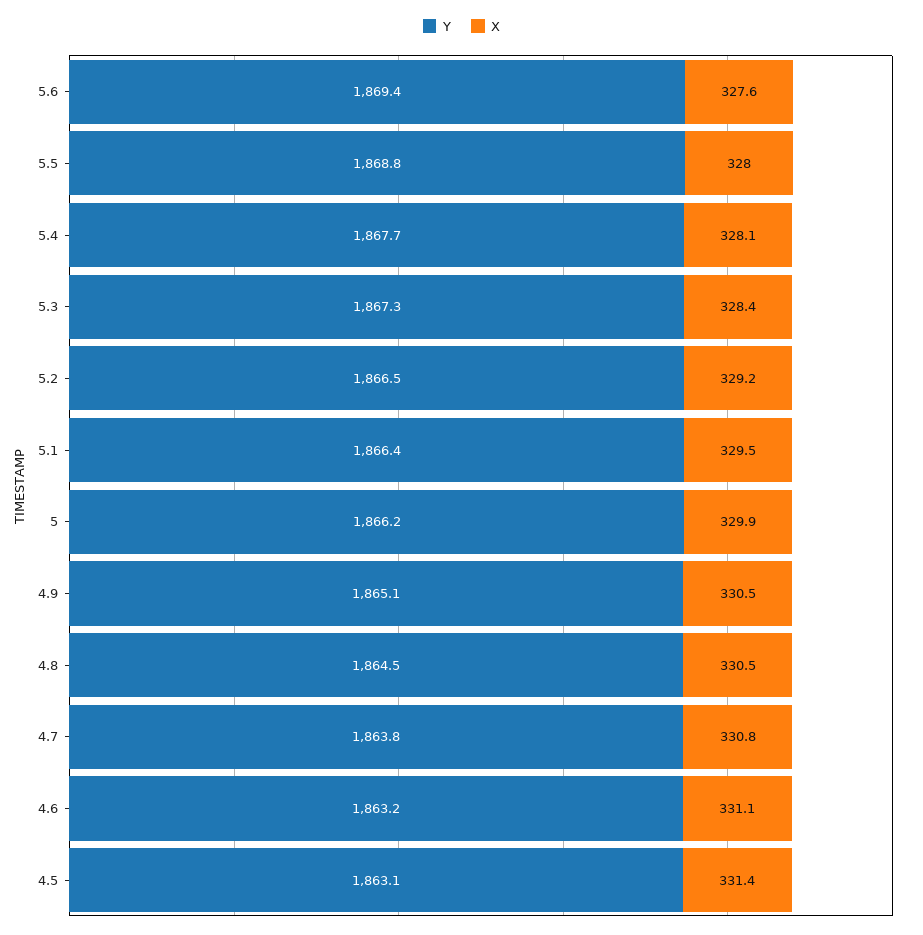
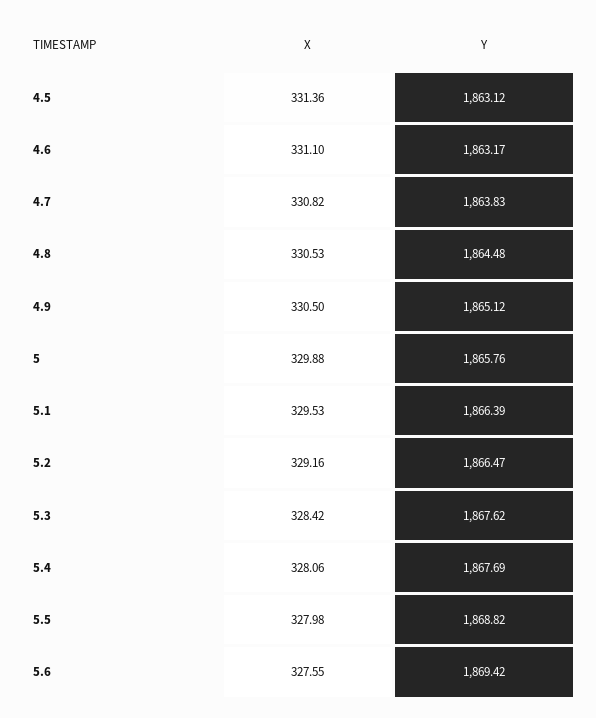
  {
    "Y": {
      "5.6": 1869.42,
      "5.5": 1868.82,
      "5.4": 1867.69,
-     "5.3": 1867.3,
+     "5.3": 1867.62,
      "5.2": 1866.47,
      "5.1": 1866.39,
-     "5": 1866.2,
+     "5": 1865.76,
      "4.9": 1865.12,
      "4.8": 1864.48,
      "4.7": 1863.83,
      "4.6": 1863.17,
      "4.5": 1863.12
    },
    "X": {
      "5.6": 327.55,
      "5.5": 327.98,
      "5.4": 328.06,
      "5.3": 328.42,
      "5.2": 329.16,
      "5.1": 329.53,
      "5": 329.88,
      "4.9": 330.5,
      "4.8": 330.53,
      "4.7": 330.82,
      "4.6": 331.1,
      "4.5": 331.36
    }
  }

